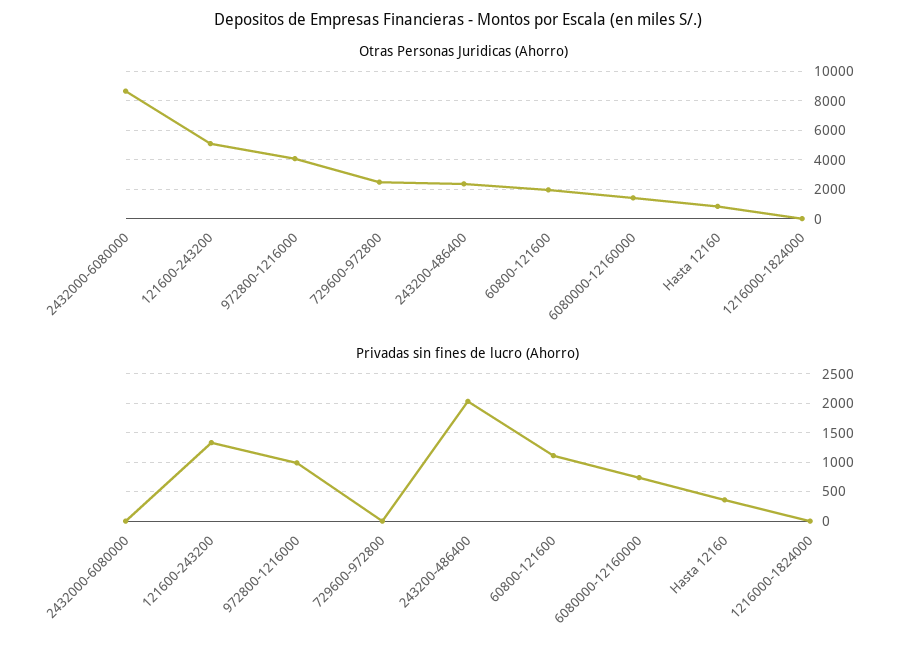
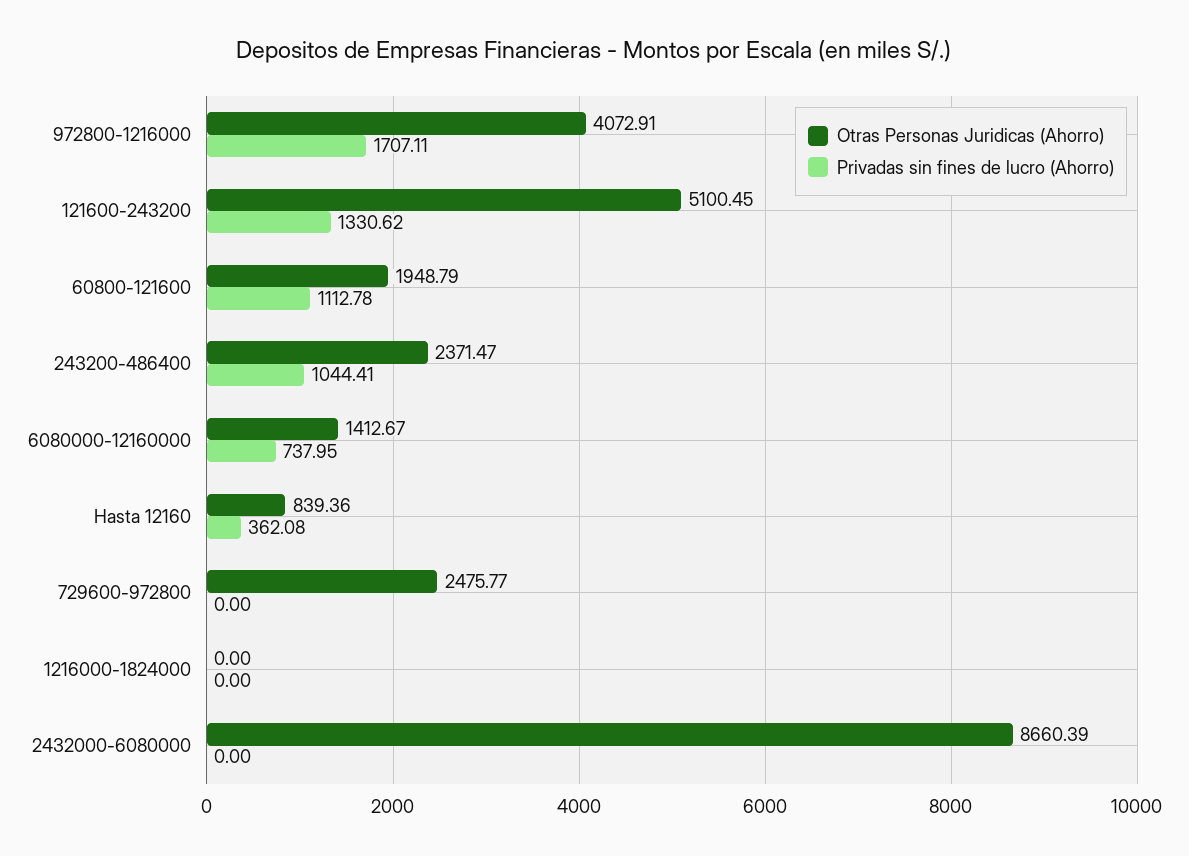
  {
    "Otras Personas Juridicas (Ahorro)": {
      "2432000-6080000": 8660.39,
      "121600-243200": 5100.45,
      "972800-1216000": 4072.91,
      "729600-972800": 2475.77,
      "243200-486400": 2371.47,
      "60800-121600": 1948.79,
      "6080000-12160000": 1412.67,
      "Hasta 12160": 839.36,
      "1216000-1824000": 0
    },
    "Privadas sin fines de lucro (Ahorro)": {
      "2432000-6080000": 0,
      "121600-243200": 1330.62,
-     "972800-1216000": 1000,
+     "972800-1216000": 1707.11,
      "729600-972800": 0,
-     "243200-486400": 2000,
+     "243200-486400": 1044.41,
      "60800-121600": 1112.78,
      "6080000-12160000": 737.95,
      "Hasta 12160": 362.08,
      "1216000-1824000": 0
    }
  }

